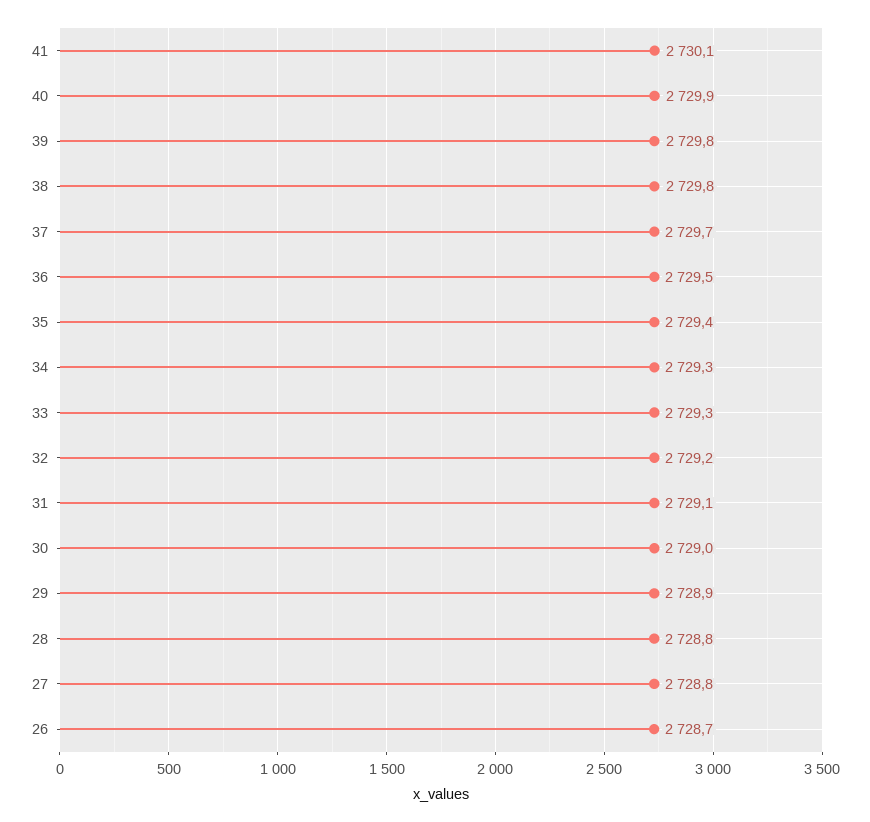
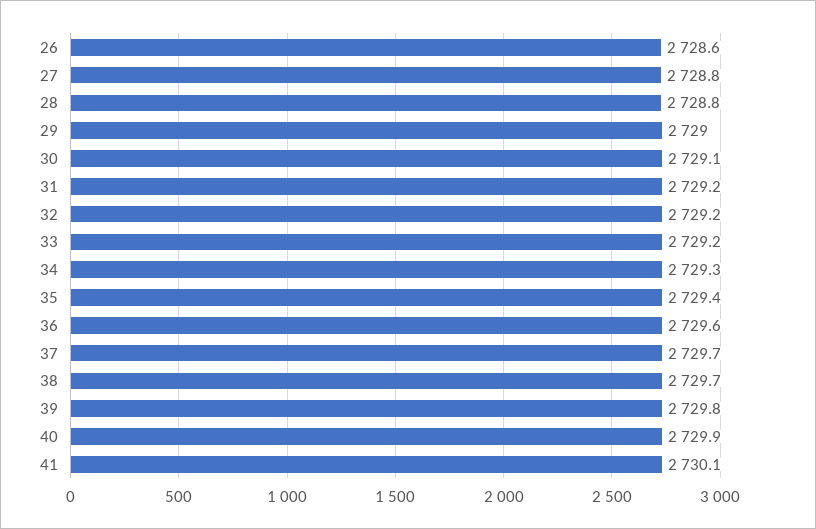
  {
    "41": 2730.1,
    "40": 2729.9,
    "39": 2729.8,
-   "38": 2729.8,
+   "38": 2729.7,
    "37": 2729.7,
-   "36": 2729.5,
+   "36": 2729.6,
    "35": 2729.4,
    "34": 2729.3,
-   "33": 2729.3,
+   "33": 2729.2,
    "32": 2729.2,
-   "31": 2729.1,
+   "31": 2729.2,
-   "30": 2729,
+   "30": 2729.1,
-   "29": 2728.9,
+   "29": 2729,
    "28": 2728.8,
    "27": 2728.8,
-   "26": 2728.7
+   "26": 2728.6
  }

